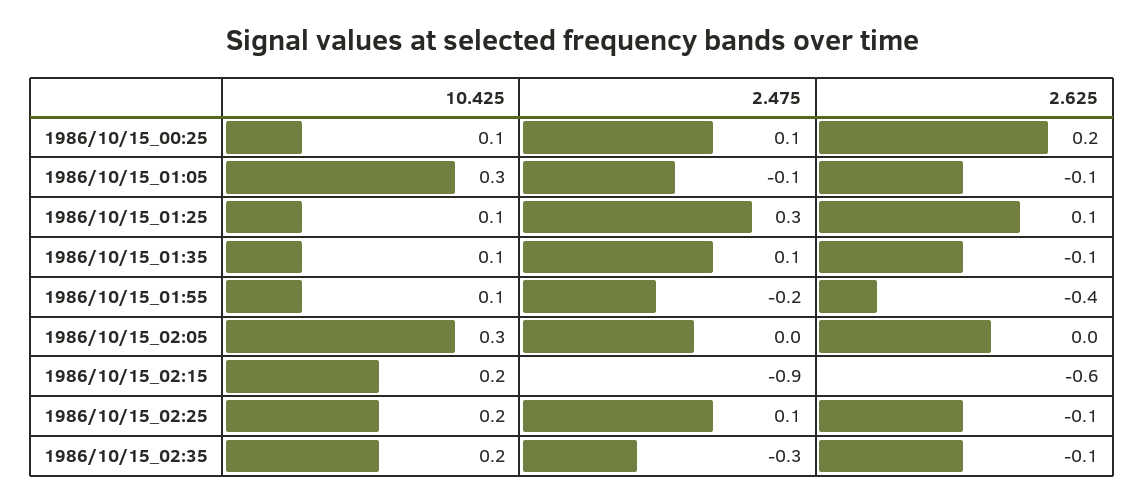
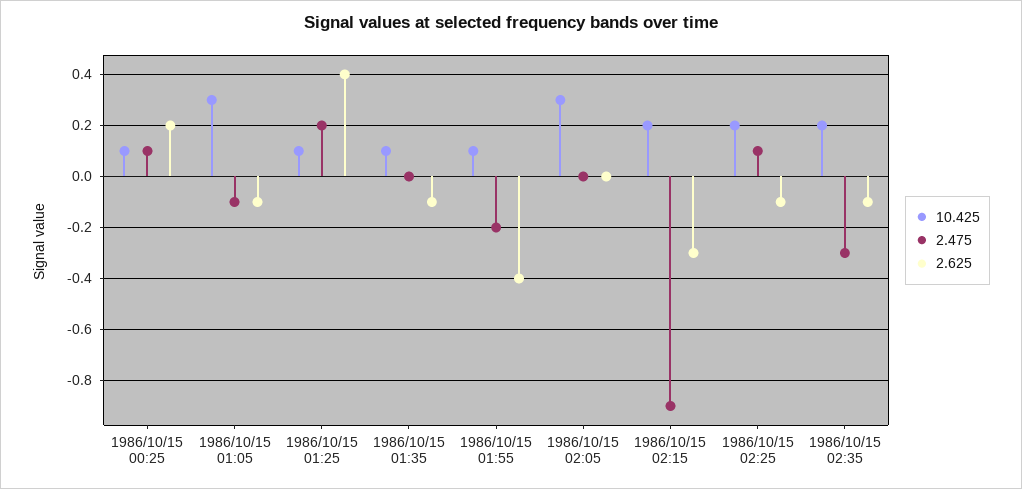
  {
    "10.425": {
      "1986/10/15_00:25": 0.1,
      "1986/10/15_01:05": 0.3,
      "1986/10/15_01:25": 0.1,
      "1986/10/15_01:35": 0.1,
      "1986/10/15_01:55": 0.1,
      "1986/10/15_02:05": 0.3,
      "1986/10/15_02:15": 0.2,
      "1986/10/15_02:25": 0.2,
      "1986/10/15_02:35": 0.2
    },
    "2.475": {
      "1986/10/15_00:25": 0.1,
      "1986/10/15_01:05": -0.1,
-     "1986/10/15_01:25": 0.3,
+     "1986/10/15_01:25": 0.2,
-     "1986/10/15_01:35": 0.1,
+     "1986/10/15_01:35": 0,
      "1986/10/15_01:55": -0.2,
      "1986/10/15_02:05": 0,
      "1986/10/15_02:15": -0.9,
      "1986/10/15_02:25": 0.1,
      "1986/10/15_02:35": -0.3
    },
    "2.625": {
      "1986/10/15_00:25": 0.2,
      "1986/10/15_01:05": -0.1,
-     "1986/10/15_01:25": 0.1,
+     "1986/10/15_01:25": 0.4,
      "1986/10/15_01:35": -0.1,
      "1986/10/15_01:55": -0.4,
      "1986/10/15_02:05": 0,
-     "1986/10/15_02:15": -0.6,
+     "1986/10/15_02:15": -0.3,
      "1986/10/15_02:25": -0.1,
      "1986/10/15_02:35": -0.1
    }
  }

